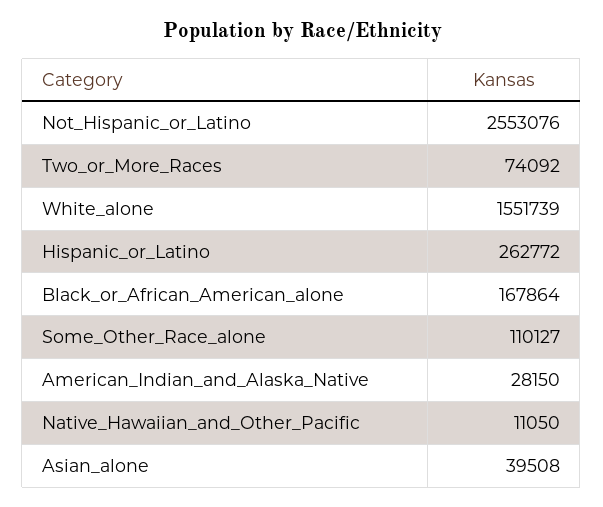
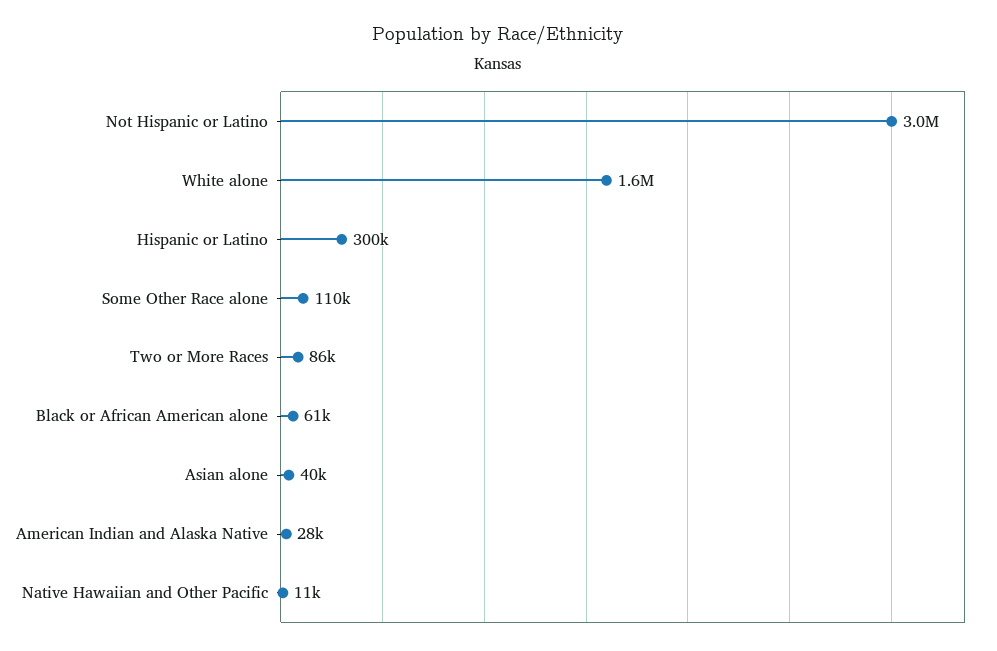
  {
-   "Not_Hispanic_or_Latino": 2553076,
+   "Not_Hispanic_or_Latino": 3000000,
-   "Two_or_More_Races": 74092,
+   "Two_or_More_Races": 86000,
    "White_alone": 1551739,
-   "Hispanic_or_Latino": 262772,
+   "Hispanic_or_Latino": 300000,
-   "Black_or_African_American_alone": 167864,
+   "Black_or_African_American_alone": 61000,
    "Some_Other_Race_alone": 110127,
    "American_Indian_and_Alaska_Native": 28150,
    "Native_Hawaiian_and_Other_Pacific": 11050,
    "Asian_alone": 39508
  }

